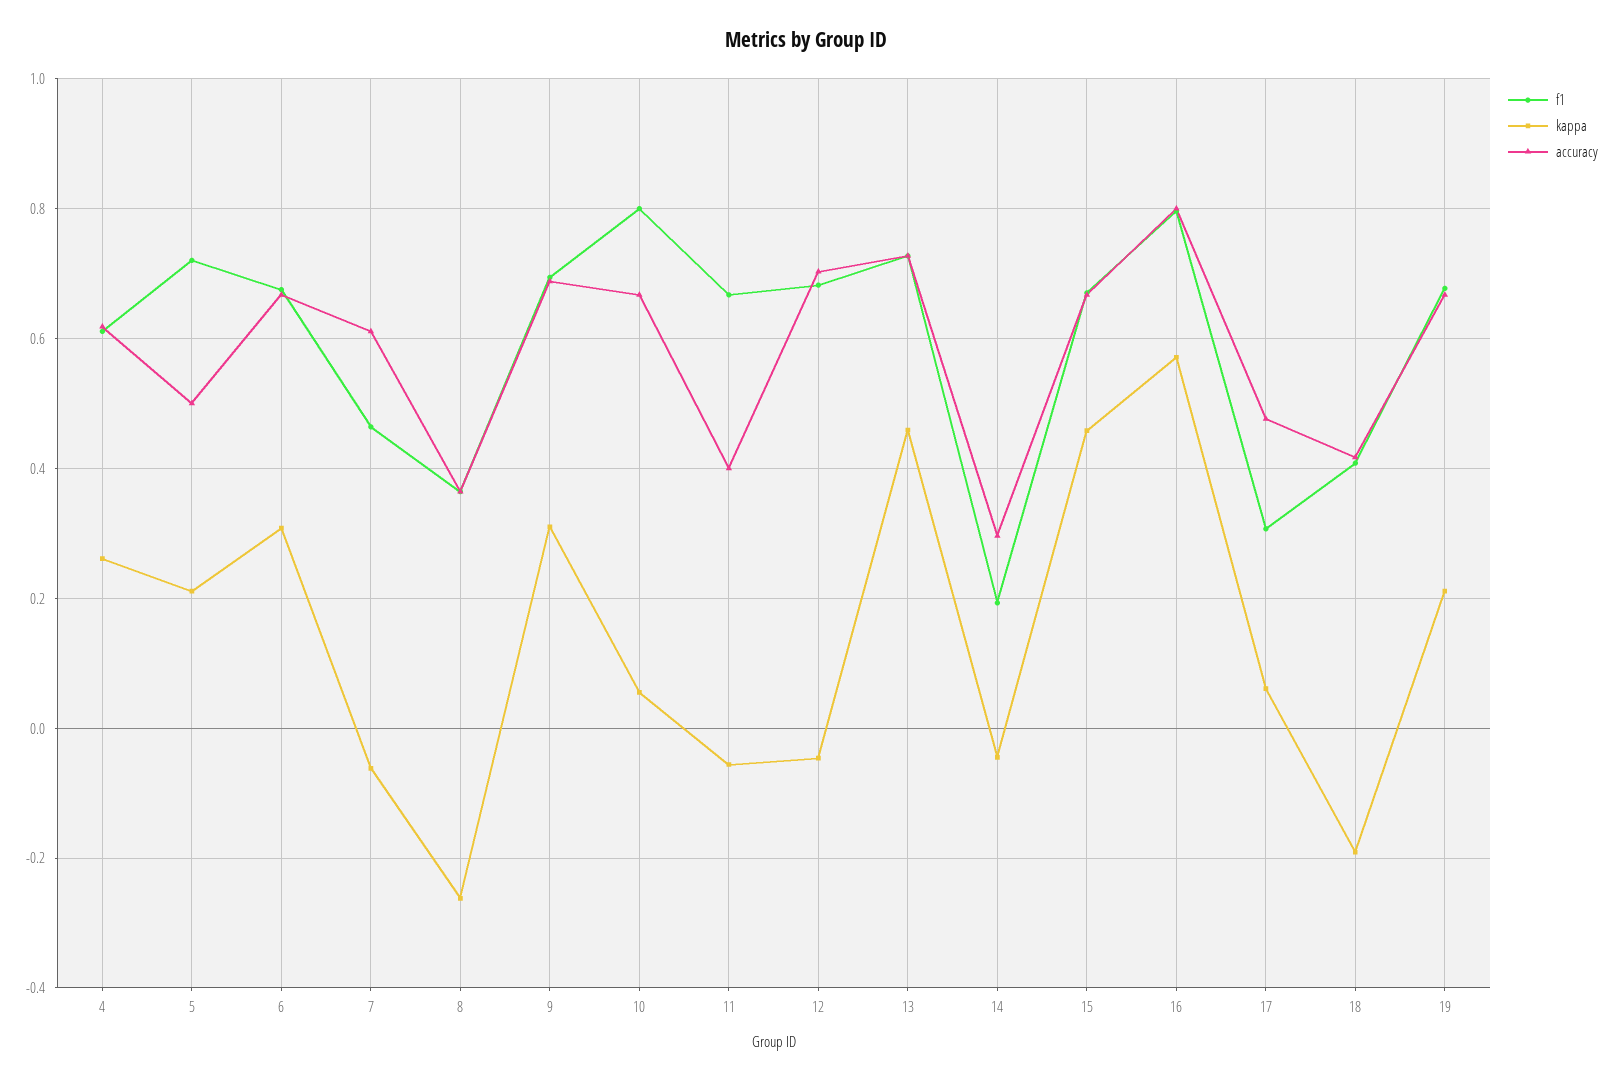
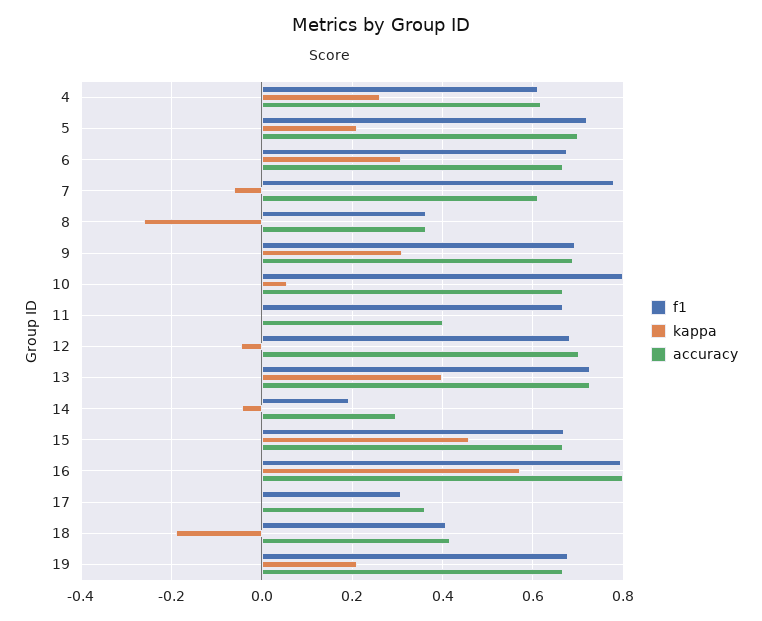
  {
    "f1": {
      "4": 0.62,
      "5": 0.72,
      "6": 0.68,
-     "7": 0.46,
+     "7": 0.78,
      "8": 0.36,
      "9": 0.7,
      "10": 0.8,
      "11": 0.66,
      "12": 0.68,
      "13": 0.72,
      "14": 0.2,
      "15": 0.68,
      "16": 0.8,
      "17": 0.3,
      "18": 0.4,
      "19": 0.68
    },
    "kappa": {
      "4": 0.26,
      "5": 0.22,
      "6": 0.3,
      "7": -0.06,
      "8": -0.26,
      "9": 0.32,
      "10": 0.06,
-     "11": -0.06,
+     "11": 0,
      "12": -0.04,
-     "13": 0.46,
+     "13": 0.4,
      "14": -0.04,
      "15": 0.46,
      "16": 0.58,
-     "17": 0.06,
+     "17": 0,
      "18": -0.2,
      "19": 0.22
    },
    "accuracy": {
      "4": 0.62,
-     "5": 0.5,
+     "5": 0.7,
      "6": 0.66,
      "7": 0.62,
      "8": 0.36,
      "9": 0.68,
      "10": 0.66,
      "11": 0.4,
      "12": 0.7,
      "13": 0.72,
      "14": 0.3,
      "15": 0.66,
      "16": 0.8,
-     "17": 0.48,
+     "17": 0.36,
      "18": 0.42,
      "19": 0.66
    }
  }

